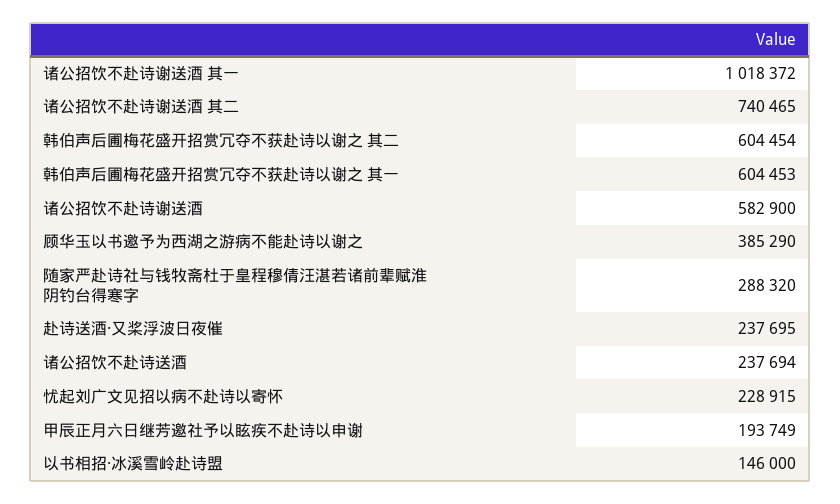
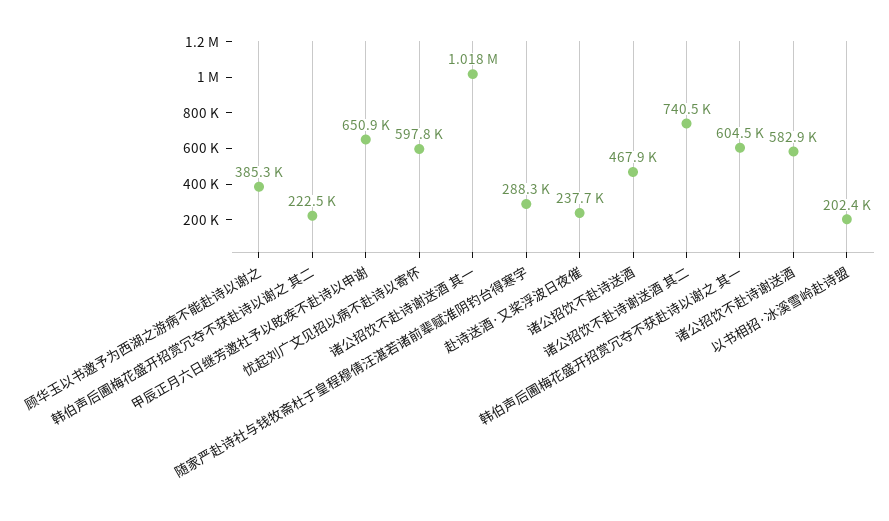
  {
    "诸公招饮不赴诗谢送酒 其一": 1018372,
    "诸公招饮不赴诗谢送酒 其二": 740465,
-   "韩伯声后圃梅花盛开招赏冗夺不获赴诗以谢之 其二": 604454,
+   "韩伯声后圃梅花盛开招赏冗夺不获赴诗以谢之 其二": 222500,
    "韩伯声后圃梅花盛开招赏冗夺不获赴诗以谢之 其一": 604453,
    "诸公招饮不赴诗谢送酒": 582900,
    "顾华玉以书邀予为西湖之游病不能赴诗以谢之": 385290,
    "随家严赴诗社与钱牧斋杜于皇程穆倩汪湛若诸前辈赋淮阴钓台得寒字": 288320,
    "赴诗送酒·又桨浮波日夜催": 237695,
-   "诸公招饮不赴诗送酒": 237694,
+   "诸公招饮不赴诗送酒": 467900,
-   "忧起刘广文见招以病不赴诗以寄怀": 228915,
+   "忧起刘广文见招以病不赴诗以寄怀": 597800,
-   "甲辰正月六日继芳邀社予以眩疾不赴诗以申谢": 193749,
+   "甲辰正月六日继芳邀社予以眩疾不赴诗以申谢": 650900,
-   "以书相招·冰溪雪岭赴诗盟": 146000
+   "以书相招·冰溪雪岭赴诗盟": 202400
  }

